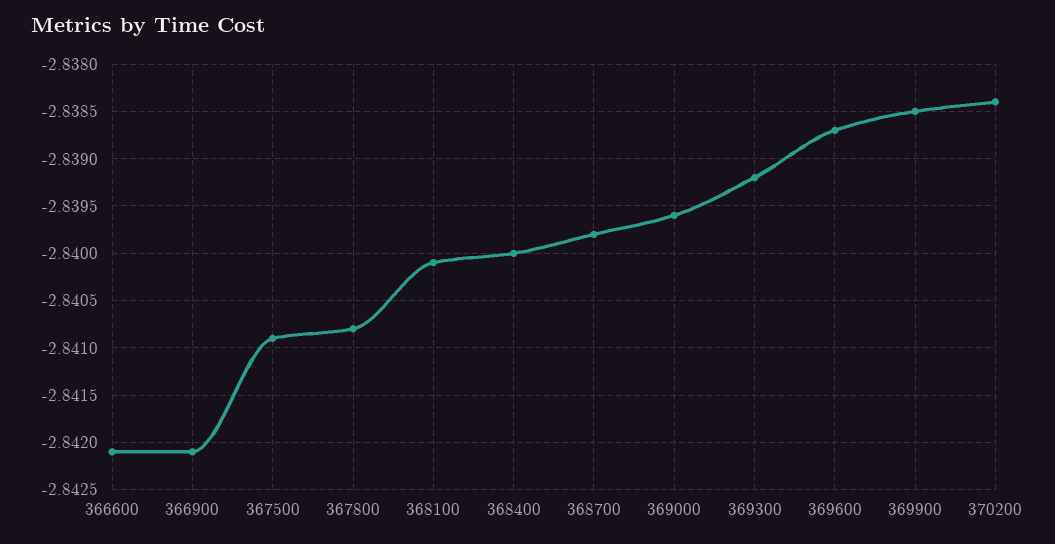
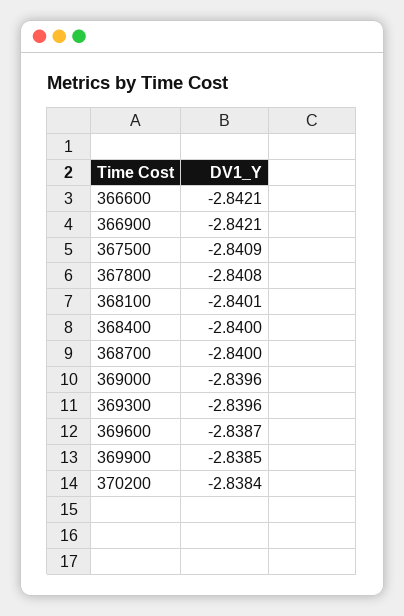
  {
    "366600": -2.8421,
    "366900": -2.8421,
    "367500": -2.8409,
    "367800": -2.8408,
    "368100": -2.8401,
    "368400": -2.84,
-   "368700": -2.8398,
+   "368700": -2.84,
    "369000": -2.8396,
-   "369300": -2.8392,
+   "369300": -2.8396,
    "369600": -2.8387,
    "369900": -2.8385,
    "370200": -2.8384
  }

